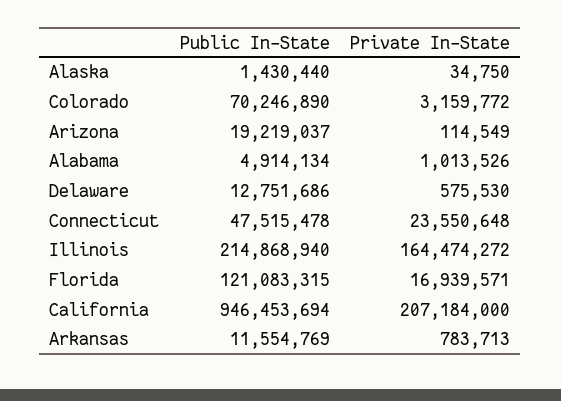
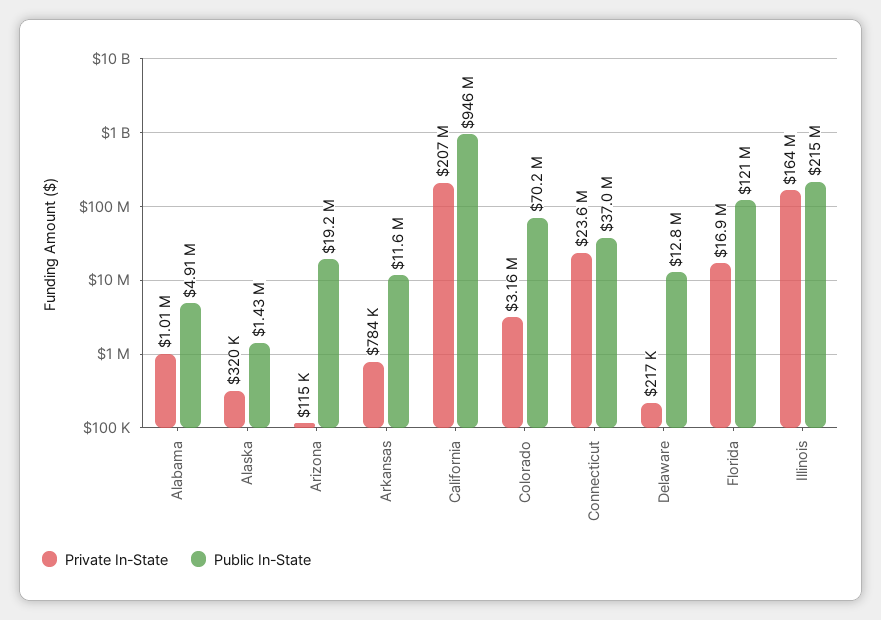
  {
    "Public In-State": {
      "Alaska": 1430440,
      "Colorado": 70246890,
      "Arizona": 19219037,
      "Alabama": 4914134,
      "Delaware": 12751686,
-     "Connecticut": 47515478,
+     "Connecticut": 37000000,
      "Illinois": 214868940,
      "Florida": 121083315,
      "California": 946453694,
      "Arkansas": 11554769
    },
    "Private In-State": {
-     "Alaska": 34750,
+     "Alaska": 320000,
      "Colorado": 3159772,
      "Arizona": 114549,
      "Alabama": 1013526,
-     "Delaware": 575530,
+     "Delaware": 217000,
      "Connecticut": 23550648,
      "Illinois": 164474272,
      "Florida": 16939571,
      "California": 207184000,
      "Arkansas": 783713
    }
  }

